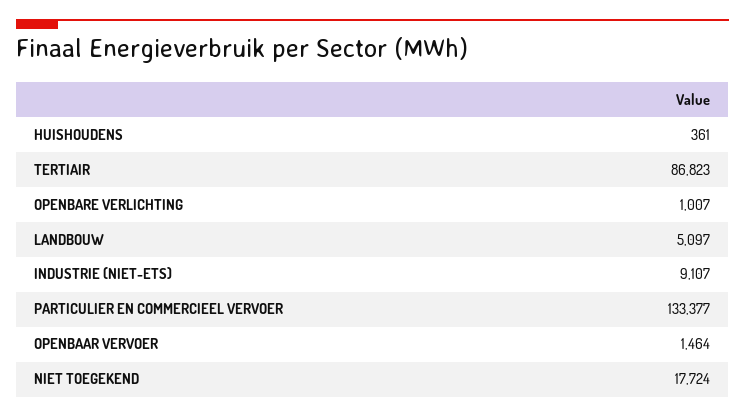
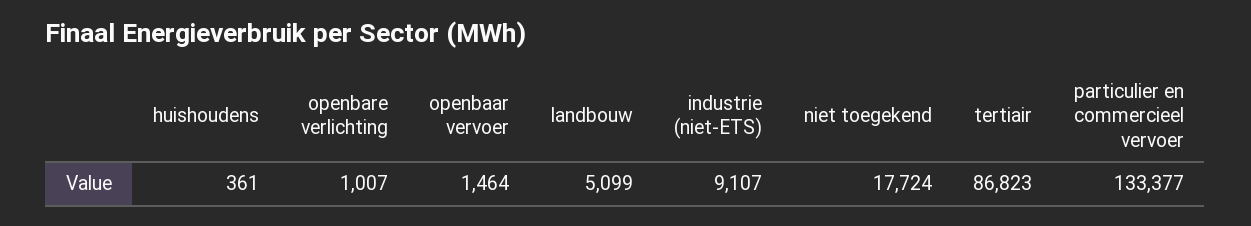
  {
    "HUISHOUDENS": 361,
    "TERTIAIR": 86823,
    "OPENBARE VERLICHTING": 1007,
-   "LANDBOUW": 5097,
+   "LANDBOUW": 5099,
    "INDUSTRIE (NIET-ETS)": 9107,
    "PARTICULIER EN COMMERCIEEL VERVOER": 133377,
    "OPENBAAR VERVOER": 1464,
    "NIET TOEGEKEND": 17724
  }

